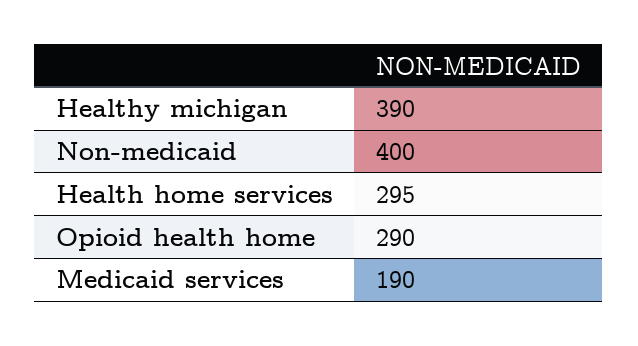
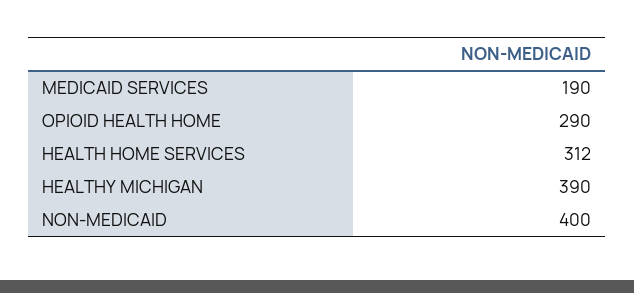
  {
    "Healthy michigan": 390,
    "Non-medicaid": 400,
-   "Health home services": 295,
+   "Health home services": 312,
    "Opioid health home": 290,
    "Medicaid services": 190
  }

